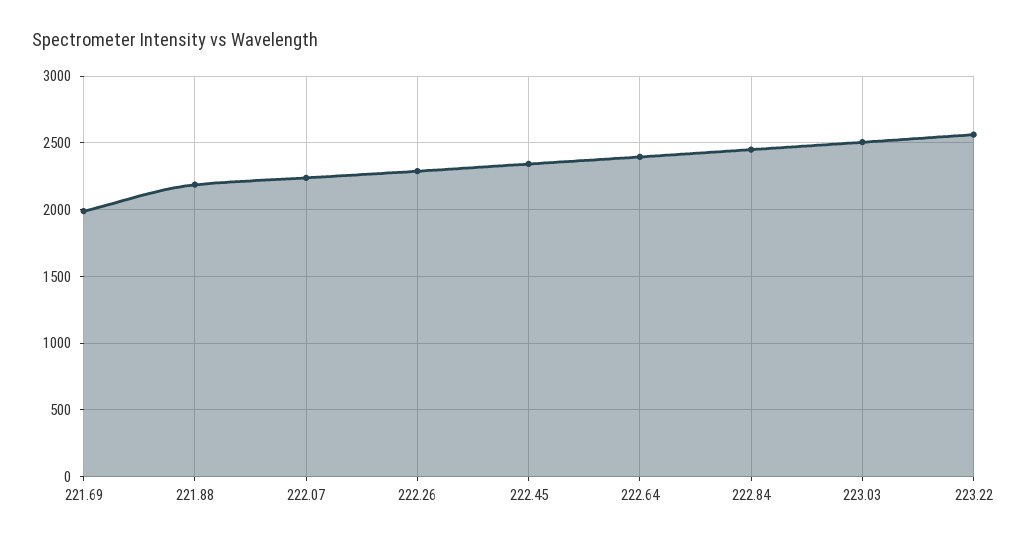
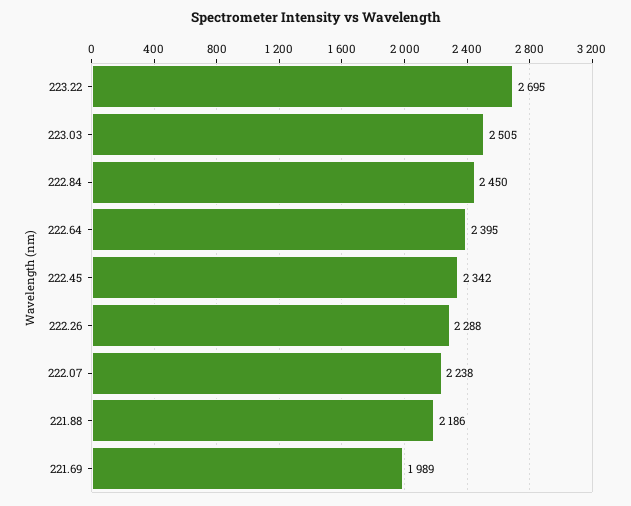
  {
    "221.69": 1989,
    "221.88": 2186,
    "222.07": 2238,
    "222.26": 2288,
    "222.45": 2342,
    "222.64": 2395,
    "222.84": 2450,
    "223.03": 2505,
-   "223.22": 2550
+   "223.22": 2695
  }

